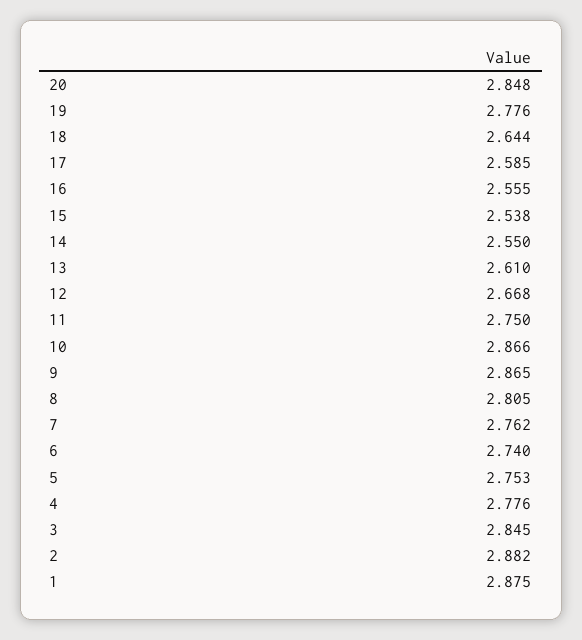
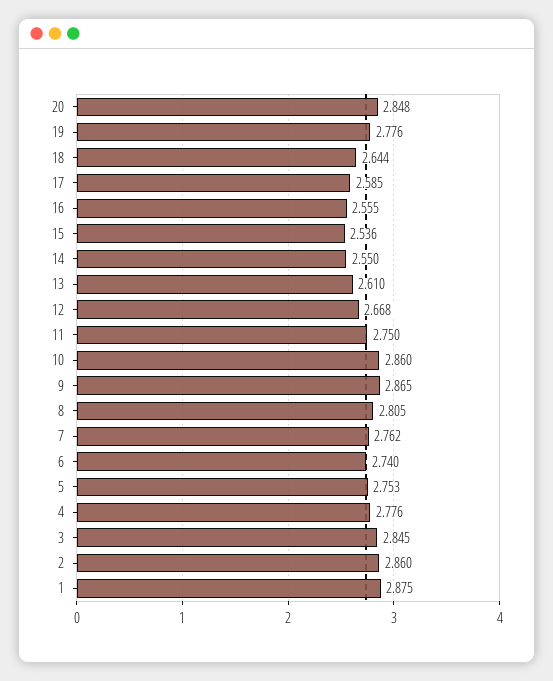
  {
    "20": 2.848,
    "19": 2.776,
    "18": 2.644,
    "17": 2.585,
    "16": 2.555,
-   "15": 2.538,
+   "15": 2.536,
    "14": 2.55,
    "13": 2.61,
    "12": 2.668,
    "11": 2.75,
-   "10": 2.866,
+   "10": 2.86,
    "9": 2.865,
    "8": 2.805,
    "7": 2.762,
    "6": 2.74,
    "5": 2.753,
    "4": 2.776,
    "3": 2.845,
-   "2": 2.882,
+   "2": 2.86,
    "1": 2.875
  }

